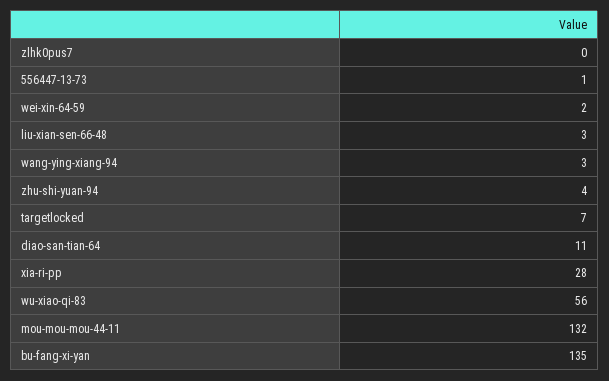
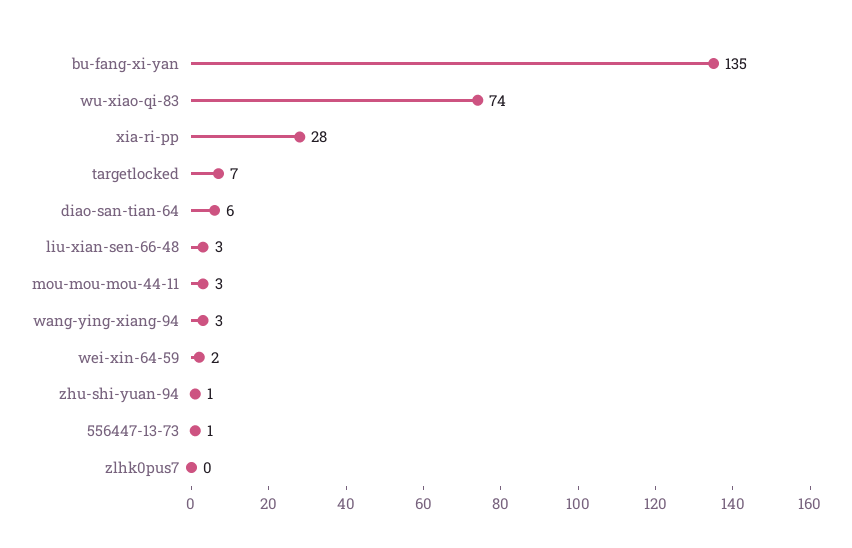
  {
    "zlhk0pus7": 0,
    "556447-13-73": 1,
    "wei-xin-64-59": 2,
    "liu-xian-sen-66-48": 3,
    "wang-ying-xiang-94": 3,
-   "zhu-shi-yuan-94": 4,
+   "zhu-shi-yuan-94": 1,
    "targetlocked": 7,
-   "diao-san-tian-64": 11,
+   "diao-san-tian-64": 6,
    "xia-ri-pp": 28,
-   "wu-xiao-qi-83": 56,
+   "wu-xiao-qi-83": 74,
-   "mou-mou-mou-44-11": 132,
+   "mou-mou-mou-44-11": 3,
    "bu-fang-xi-yan": 135
  }

